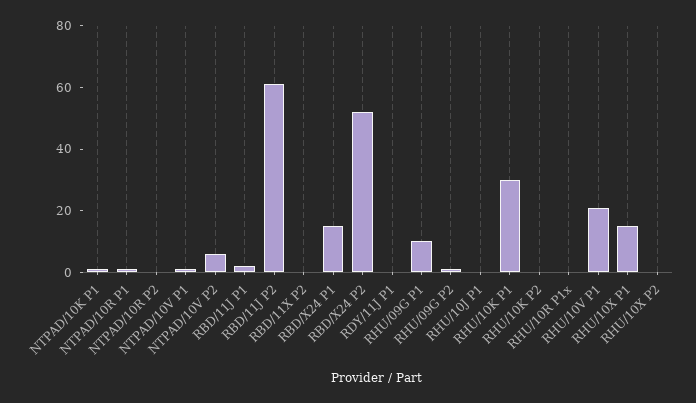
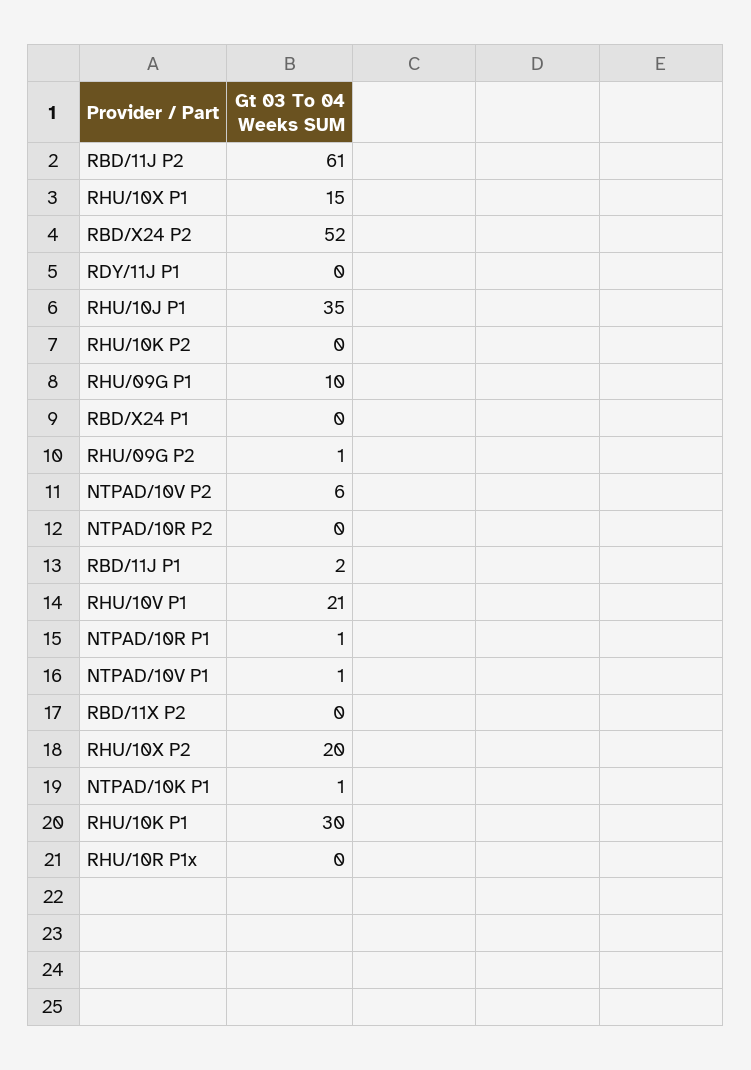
  {
    "NTPAD/10K P1": 1,
    "NTPAD/10R P1": 1,
    "NTPAD/10R P2": 0,
    "NTPAD/10V P1": 1,
    "NTPAD/10V P2": 6,
    "RBD/11J P1": 2,
    "RBD/11J P2": 61,
    "RBD/11X P2": 0,
-   "RBD/X24 P1": 15,
+   "RBD/X24 P1": 0,
    "RBD/X24 P2": 52,
    "RDY/11J P1": 0,
    "RHU/09G P1": 10,
    "RHU/09G P2": 1,
-   "RHU/10J P1": 0,
+   "RHU/10J P1": 35,
    "RHU/10K P1": 30,
    "RHU/10K P2": 0,
    "RHU/10R P1x": 0,
    "RHU/10V P1": 21,
    "RHU/10X P1": 15,
-   "RHU/10X P2": 0
+   "RHU/10X P2": 20
  }

